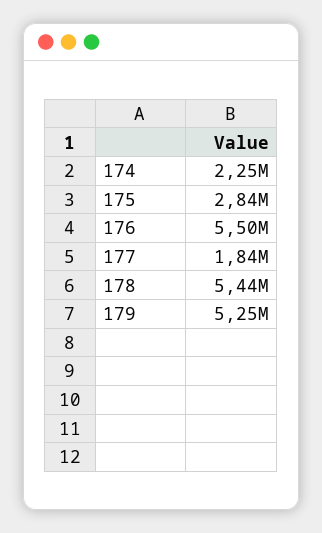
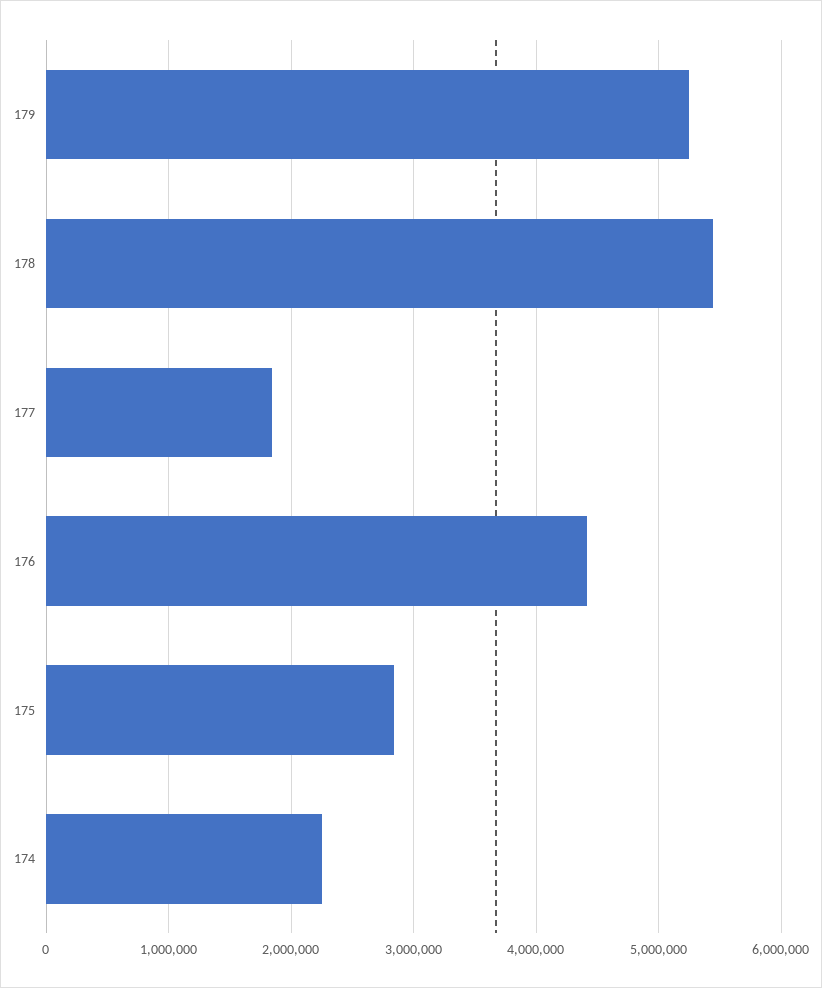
  {
    "174": 2250000,
    "175": 2840000,
-   "176": 5500000,
+   "176": 4400000,
    "177": 1840000,
    "178": 5440000,
    "179": 5250000
  }

